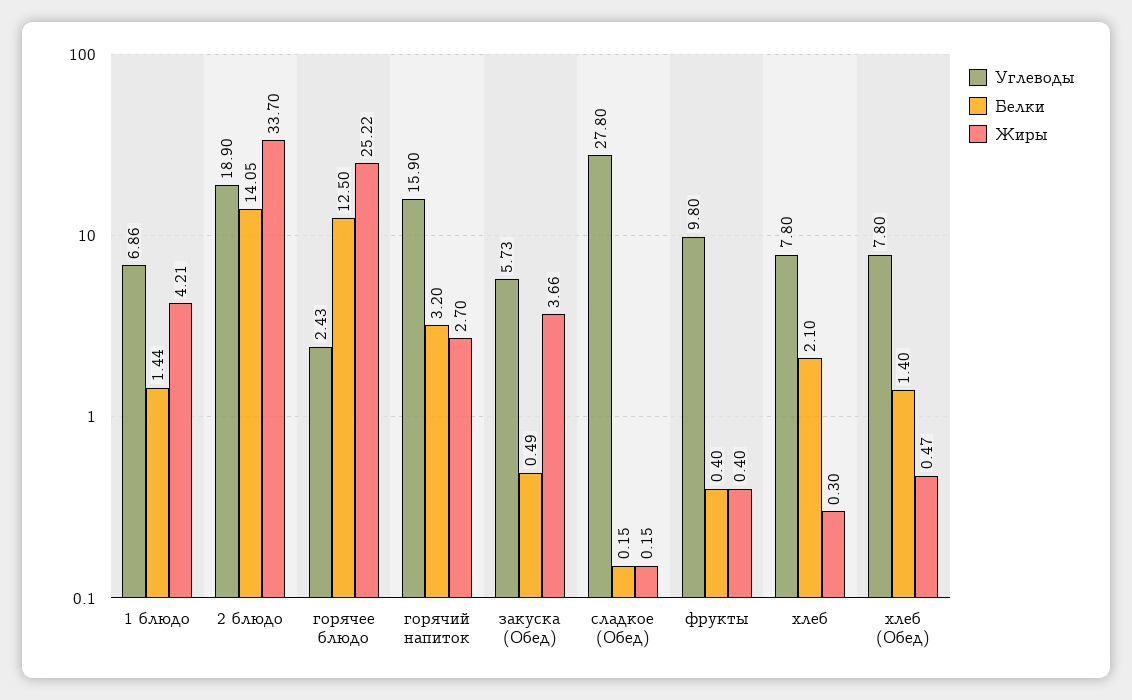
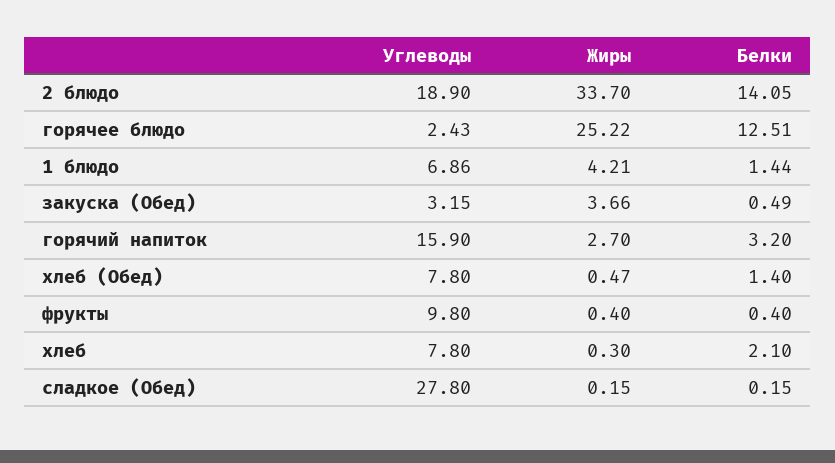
  {
    "Углеводы": {
      "1 блюдо": 6.86,
      "2 блюдо": 18.9,
      "горячее блюдо": 2.43,
      "горячий напиток": 15.9,
-     "закуска (Обед)": 5.73,
+     "закуска (Обед)": 3.15,
      "сладкое (Обед)": 27.8,
      "фрукты": 9.8,
      "хлеб": 7.8,
      "хлеб (Обед)": 7.8
    },
    "Белки": {
      "1 блюдо": 1.44,
      "2 блюдо": 14.05,
-     "горячее блюдо": 12.5,
+     "горячее блюдо": 12.51,
      "горячий напиток": 3.2,
      "закуска (Обед)": 0.49,
      "сладкое (Обед)": 0.15,
      "фрукты": 0.4,
      "хлеб": 2.1,
      "хлеб (Обед)": 1.4
    },
    "Жиры": {
      "1 блюдо": 4.21,
      "2 блюдо": 33.7,
      "горячее блюдо": 25.22,
      "горячий напиток": 2.7,
      "закуска (Обед)": 3.66,
      "сладкое (Обед)": 0.15,
      "фрукты": 0.4,
      "хлеб": 0.3,
      "хлеб (Обед)": 0.47
    }
  }

